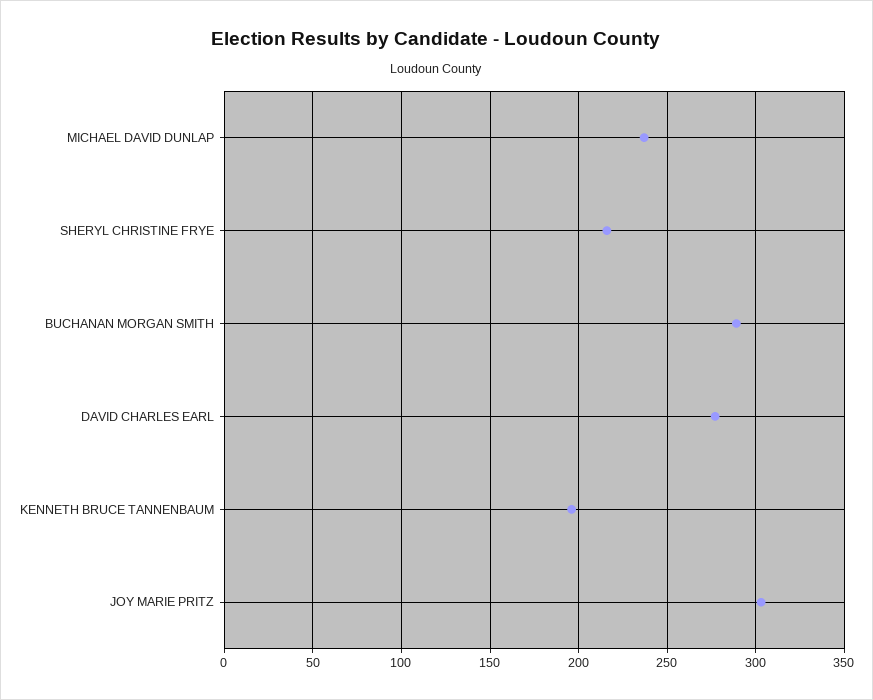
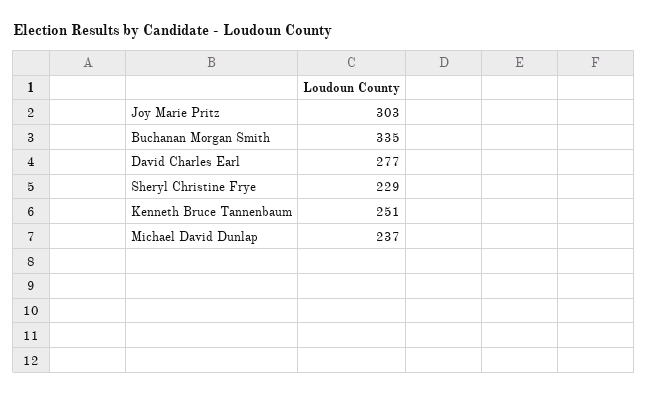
  {
    "MICHAEL DAVID DUNLAP": 237,
-   "SHERYL CHRISTINE FRYE": 215,
+   "SHERYL CHRISTINE FRYE": 229,
-   "BUCHANAN MORGAN SMITH": 290,
+   "BUCHANAN MORGAN SMITH": 335,
    "DAVID CHARLES EARL": 277,
-   "KENNETH BRUCE TANNENBAUM": 195,
+   "KENNETH BRUCE TANNENBAUM": 251,
    "JOY MARIE PRITZ": 303
  }

